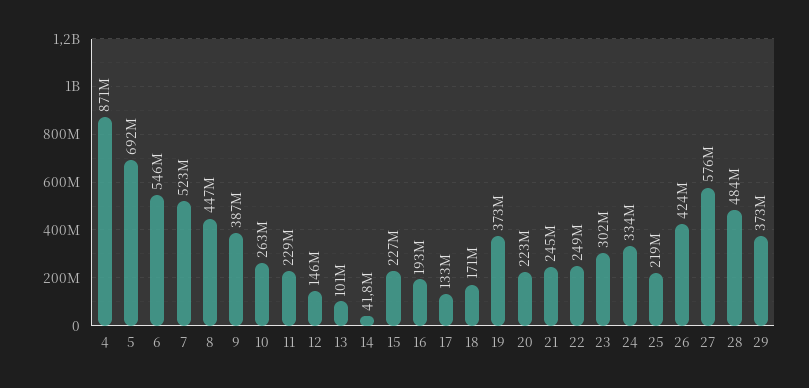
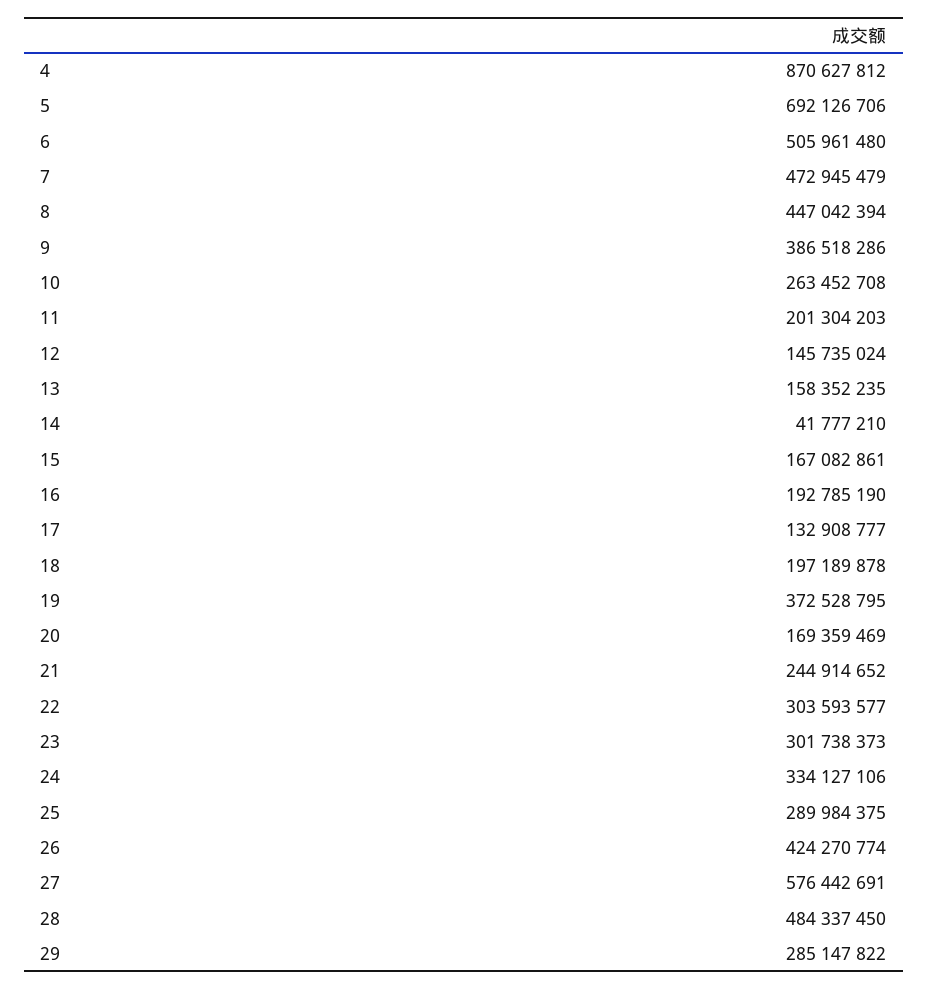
  {
    "4": 870627812,
    "5": 692126706,
-   "6": 546000000,
+   "6": 505961480,
-   "7": 523000000,
+   "7": 472945479,
    "8": 447042394,
    "9": 386518286,
    "10": 263452708,
-   "11": 229000000,
+   "11": 201304203,
    "12": 145735024,
-   "13": 101000000,
+   "13": 158352235,
    "14": 41777210,
-   "15": 227000000,
+   "15": 167082861,
    "16": 192785190,
    "17": 132908777,
-   "18": 171000000,
+   "18": 197189878,
    "19": 372528795,
-   "20": 223000000,
+   "20": 169359469,
    "21": 244914652,
-   "22": 249000000,
+   "22": 303593577,
    "23": 301738373,
    "24": 334127106,
-   "25": 219000000,
+   "25": 289984375,
    "26": 424270774,
    "27": 576442691,
    "28": 484337450,
-   "29": 373000000
+   "29": 285147822
  }

